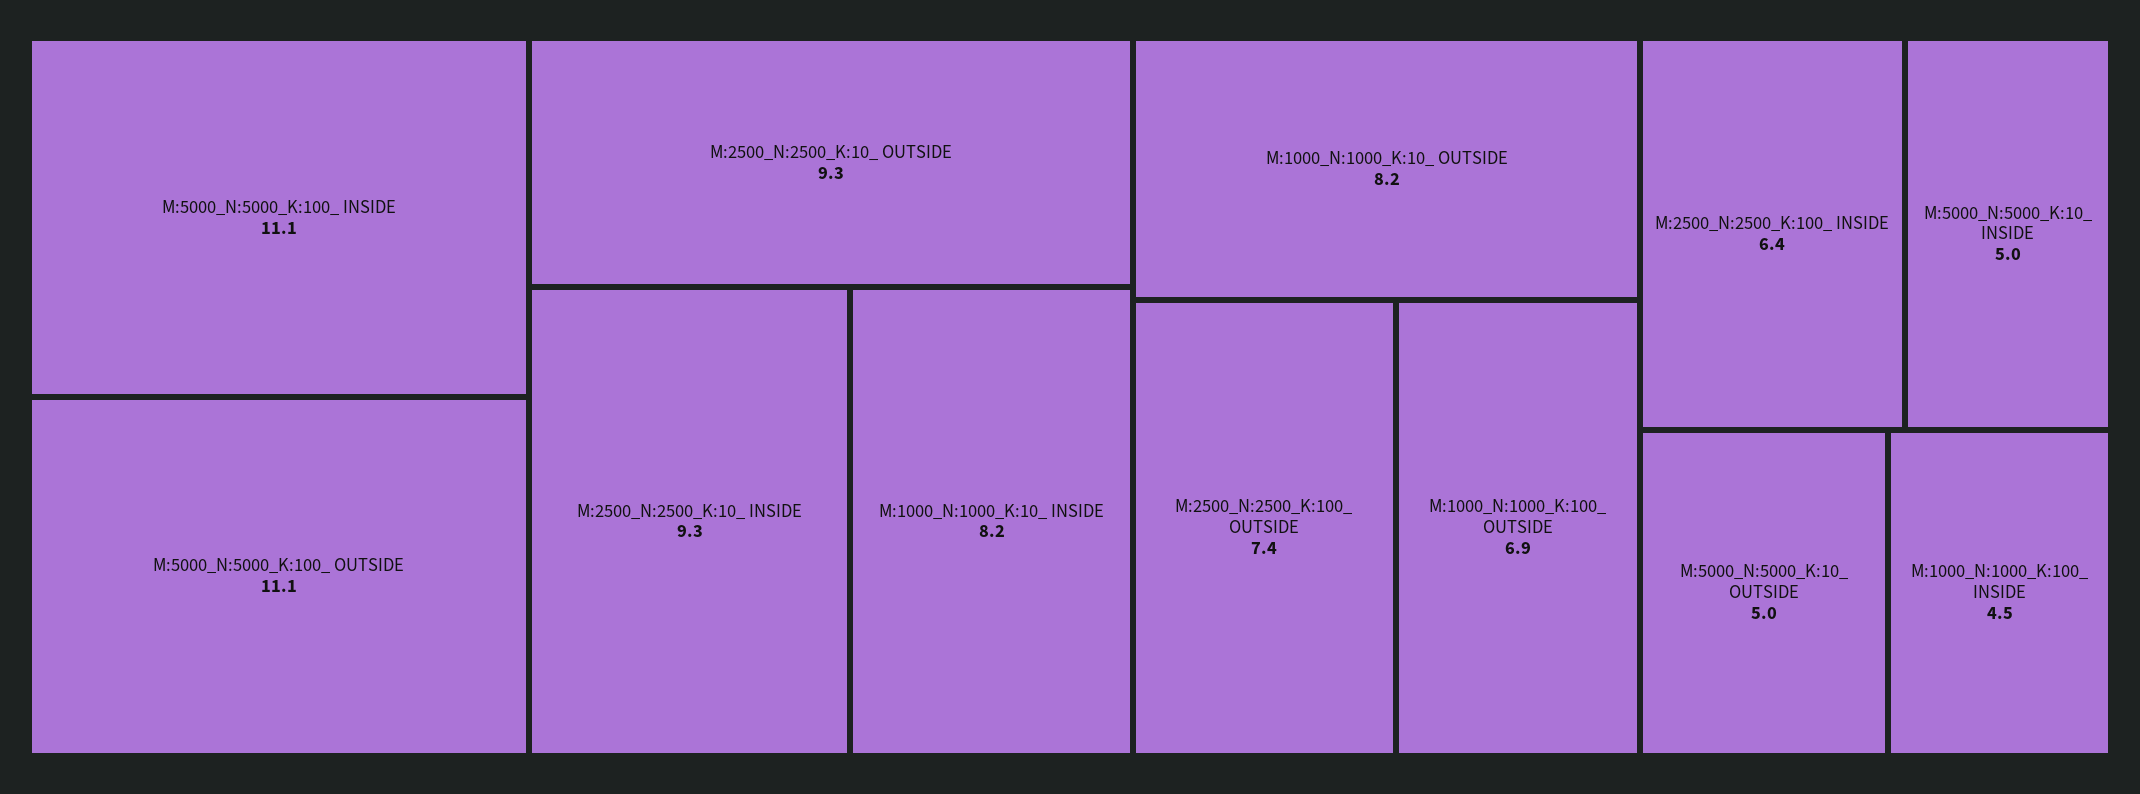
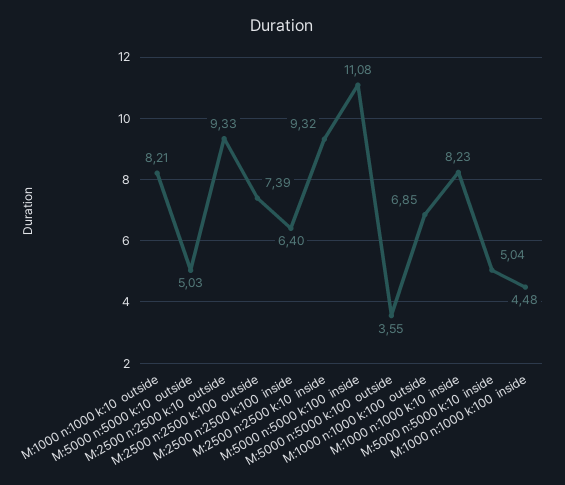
  {
    "M:5000_N:5000_K:100_ INSIDE": 11.08,
-   "M:5000_N:5000_K:100_ OUTSIDE": 11.1,
+   "M:5000_N:5000_K:100_ OUTSIDE": 3.55,
    "M:2500_N:2500_K:10_ OUTSIDE": 9.33,
    "M:2500_N:2500_K:10_ INSIDE": 9.32,
    "M:1000_N:1000_K:10_ INSIDE": 8.23,
    "M:1000_N:1000_K:10_ OUTSIDE": 8.21,
    "M:2500_N:2500_K:100_ OUTSIDE": 7.39,
    "M:1000_N:1000_K:100_ OUTSIDE": 6.85,
    "M:2500_N:2500_K:100_ INSIDE": 6.4,
    "M:5000_N:5000_K:10_ INSIDE": 5.04,
    "M:5000_N:5000_K:10_ OUTSIDE": 5.03,
    "M:1000_N:1000_K:100_ INSIDE": 4.48
  }

